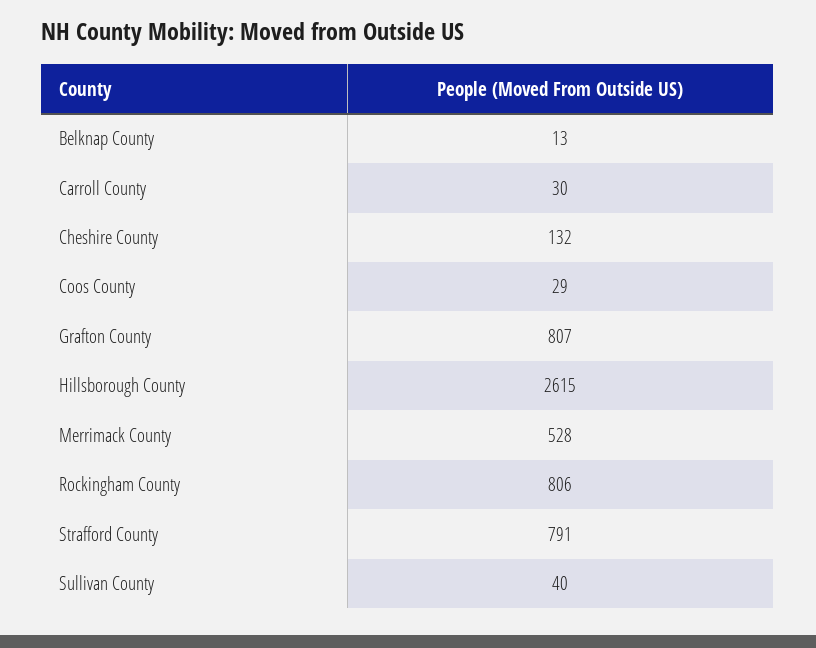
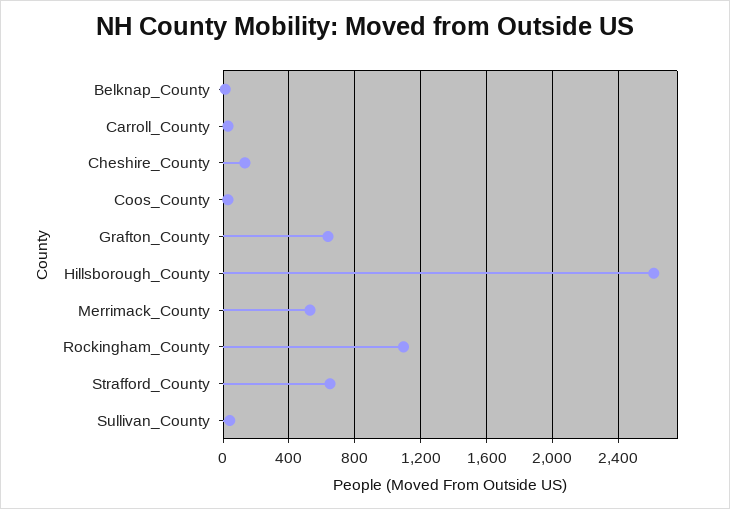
  {
    "Belknap County": 13,
    "Carroll County": 30,
    "Cheshire County": 132,
    "Coos County": 29,
-   "Grafton County": 807,
+   "Grafton County": 650,
    "Hillsborough County": 2615,
    "Merrimack County": 528,
-   "Rockingham County": 806,
+   "Rockingham County": 1100,
-   "Strafford County": 791,
+   "Strafford County": 650,
    "Sullivan County": 40
  }

